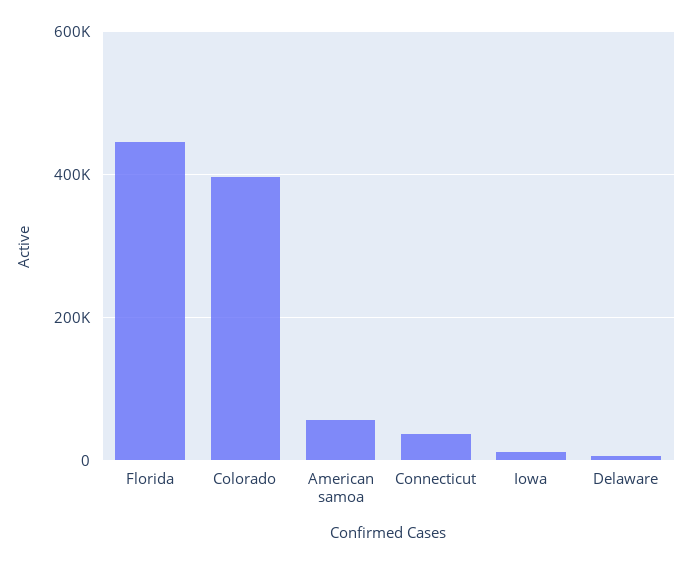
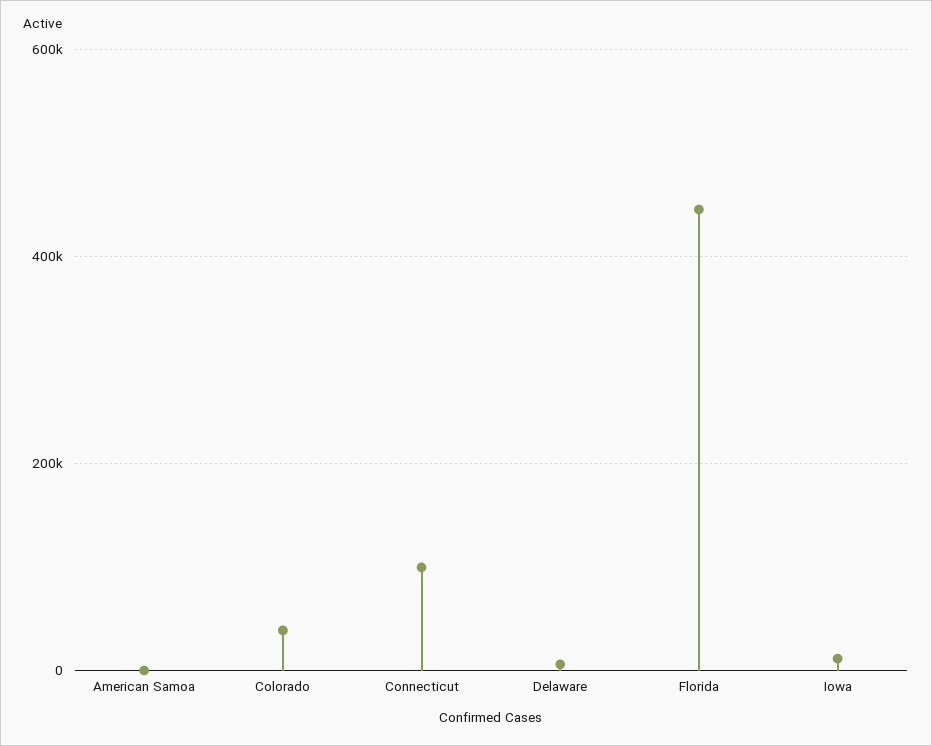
  {
    "Florida": 440000,
-   "Colorado": 400000,
+   "Colorado": 40000,
-   "American samoa": 60000,
+   "American samoa": 0,
-   "Connecticut": 40000,
+   "Connecticut": 100000,
    "Iowa": 20000,
    "Delaware": 0
  }

